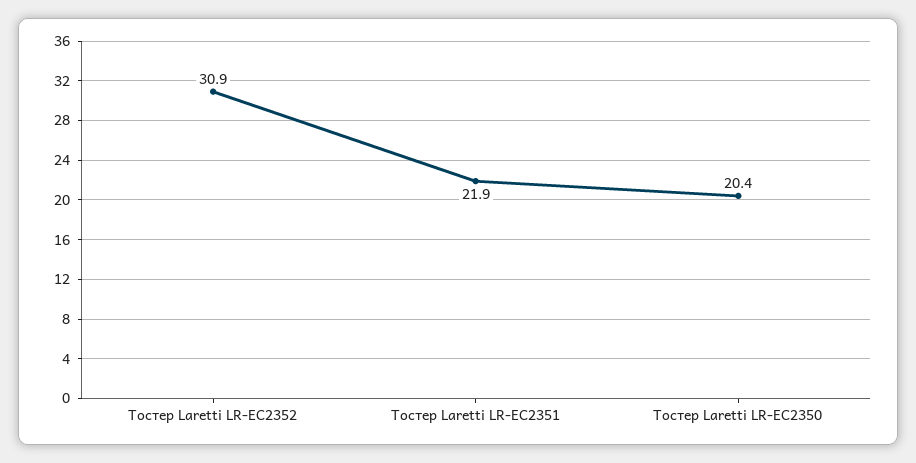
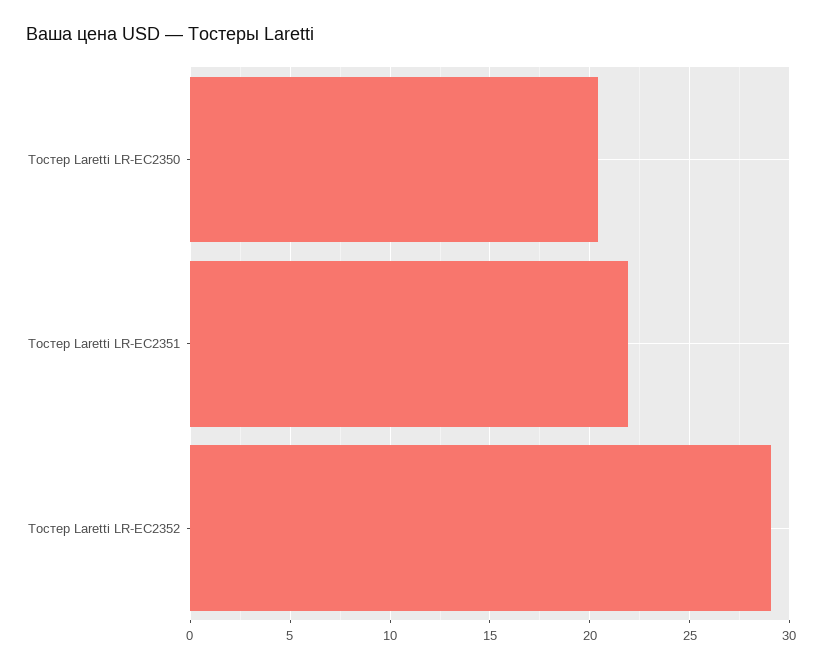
  {
-   "Тостер Laretti LR-EC2352": 30.9,
+   "Тостер Laretti LR-EC2352": 29,
    "Тостер Laretti LR-EC2351": 21.9,
    "Тостер Laretti LR-EC2350": 20.4
  }

